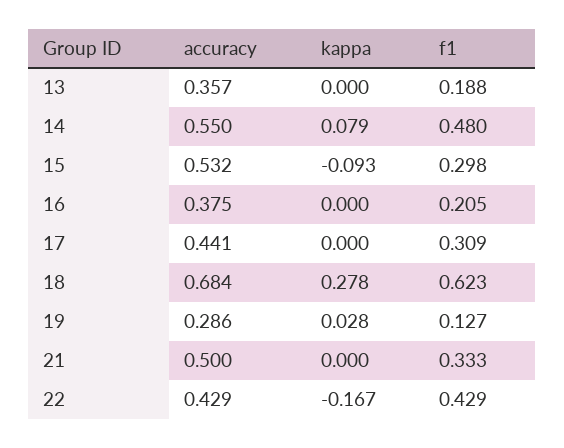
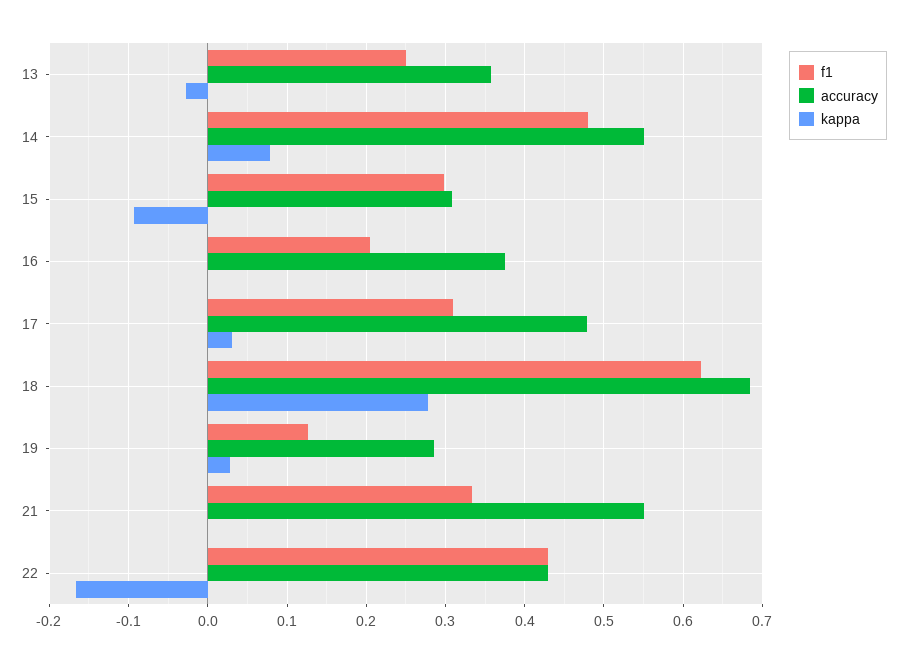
  {
    "accuracy": {
      "13": 0.357,
      "14": 0.55,
-     "15": 0.532,
+     "15": 0.31,
      "16": 0.375,
-     "17": 0.441,
+     "17": 0.48,
      "18": 0.684,
      "19": 0.286,
-     "21": 0.5,
+     "21": 0.55,
      "22": 0.429
    },
    "kappa": {
-     "13": 0,
+     "13": -0.03,
      "14": 0.079,
      "15": -0.093,
      "16": 0,
-     "17": 0,
+     "17": 0.03,
      "18": 0.278,
      "19": 0.028,
      "21": 0,
      "22": -0.167
    },
    "f1": {
-     "13": 0.188,
+     "13": 0.25,
      "14": 0.48,
      "15": 0.298,
      "16": 0.205,
      "17": 0.309,
      "18": 0.623,
      "19": 0.127,
      "21": 0.333,
      "22": 0.429
    }
  }

